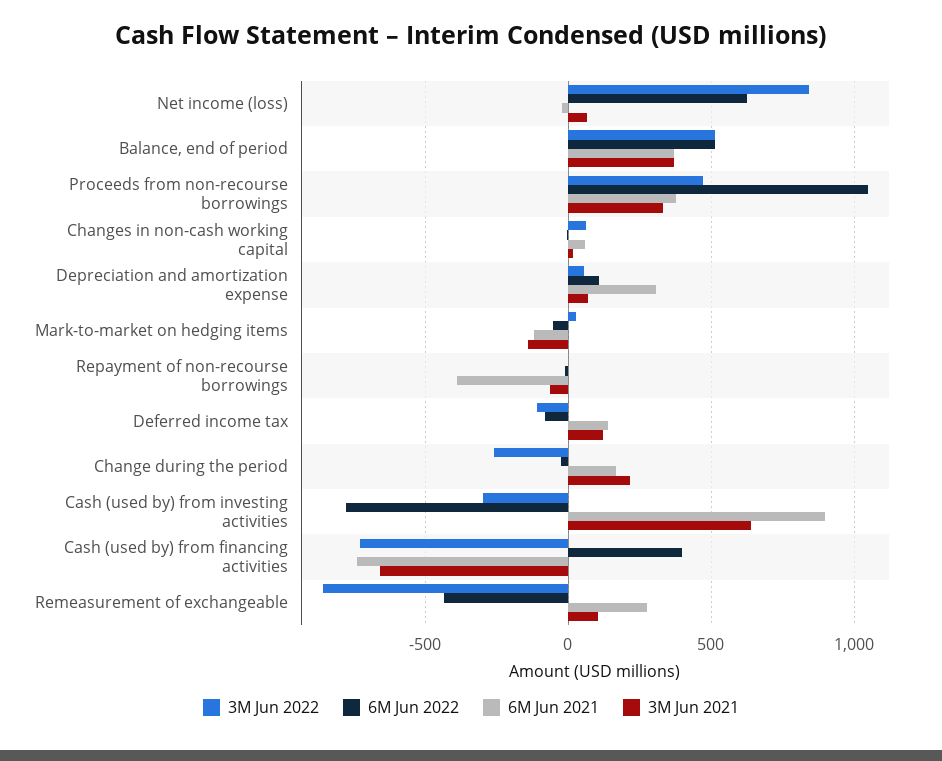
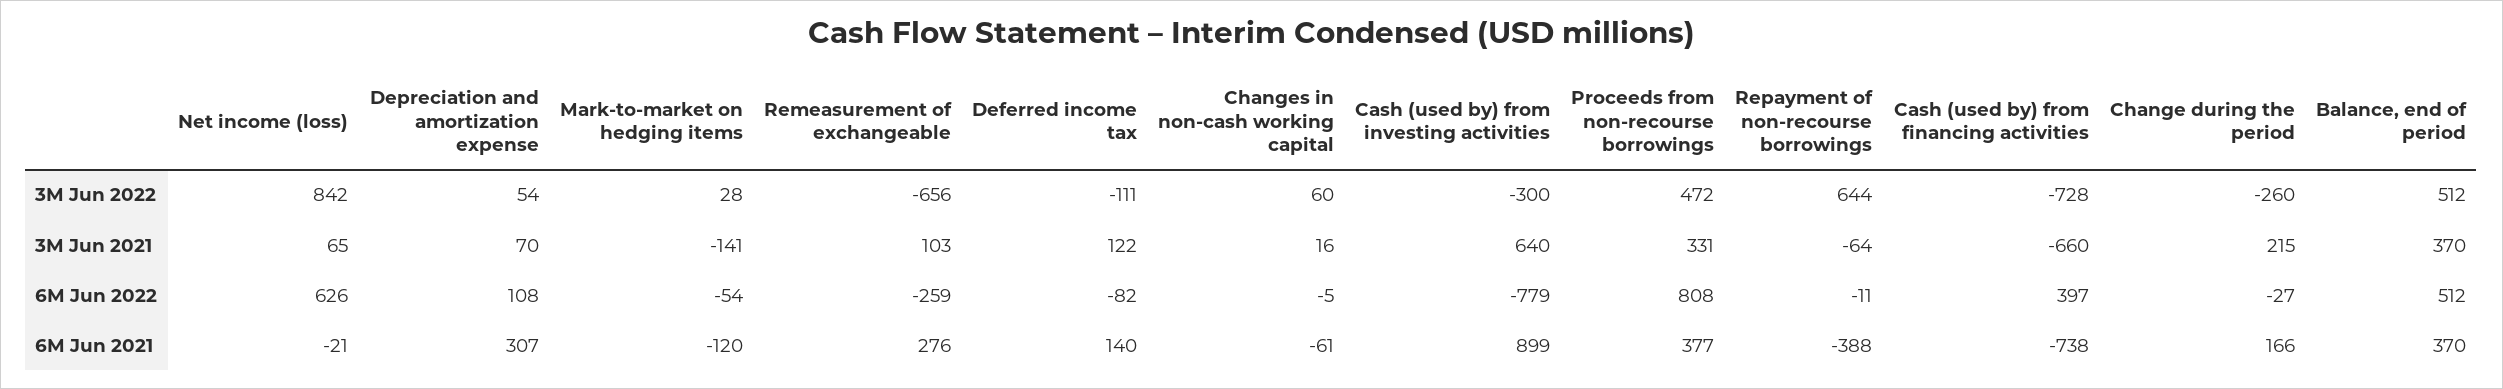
  {
    "3M Jun 2022": {
      "Net income (loss)": 842,
      "Balance, end of period": 512,
      "Proceeds from non-recourse borrowings": 472,
      "Changes in non-cash working capital": 60,
      "Depreciation and amortization expense": 54,
      "Mark-to-market on hedging items": 28,
-     "Repayment of non-recourse borrowings": 0,
+     "Repayment of non-recourse borrowings": 644,
      "Deferred income tax": -111,
      "Change during the period": -260,
      "Cash (used by) from investing activities": -300,
      "Cash (used by) from financing activities": -728,
-     "Remeasurement of exchangeable": -850
+     "Remeasurement of exchangeable": -656
    },
    "6M Jun 2022": {
      "Net income (loss)": 626,
      "Balance, end of period": 512,
-     "Proceeds from non-recourse borrowings": 1050,
+     "Proceeds from non-recourse borrowings": 808,
      "Changes in non-cash working capital": -5,
      "Depreciation and amortization expense": 108,
      "Mark-to-market on hedging items": -54,
      "Repayment of non-recourse borrowings": -11,
      "Deferred income tax": -82,
      "Change during the period": -27,
      "Cash (used by) from investing activities": -779,
      "Cash (used by) from financing activities": 397,
-     "Remeasurement of exchangeable": -450
+     "Remeasurement of exchangeable": -259
    },
    "6M Jun 2021": {
      "Net income (loss)": -21,
      "Balance, end of period": 370,
      "Proceeds from non-recourse borrowings": 377,
-     "Changes in non-cash working capital": 50,
+     "Changes in non-cash working capital": -61,
      "Depreciation and amortization expense": 307,
      "Mark-to-market on hedging items": -120,
      "Repayment of non-recourse borrowings": -388,
      "Deferred income tax": 140,
      "Change during the period": 166,
      "Cash (used by) from investing activities": 899,
      "Cash (used by) from financing activities": -738,
      "Remeasurement of exchangeable": 276
    },
    "3M Jun 2021": {
      "Net income (loss)": 65,
      "Balance, end of period": 370,
      "Proceeds from non-recourse borrowings": 331,
      "Changes in non-cash working capital": 16,
      "Depreciation and amortization expense": 70,
      "Mark-to-market on hedging items": -141,
      "Repayment of non-recourse borrowings": -64,
      "Deferred income tax": 122,
      "Change during the period": 215,
      "Cash (used by) from investing activities": 640,
      "Cash (used by) from financing activities": -660,
      "Remeasurement of exchangeable": 103
    }
  }

